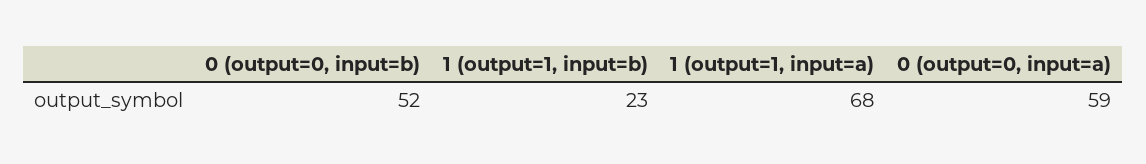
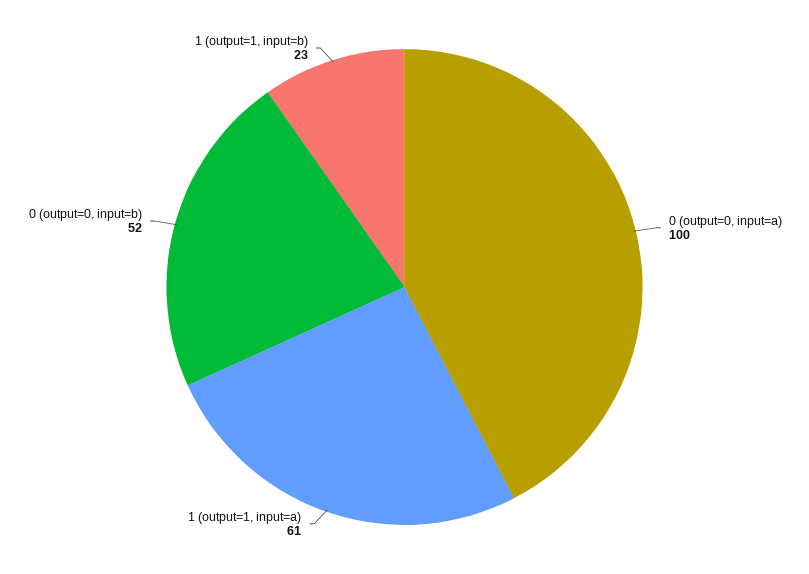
  {
    "0 (output=0, input=b)": 52,
    "1 (output=1, input=b)": 23,
-   "1 (output=1, input=a)": 68,
+   "1 (output=1, input=a)": 61,
-   "0 (output=0, input=a)": 59
+   "0 (output=0, input=a)": 100
  }

